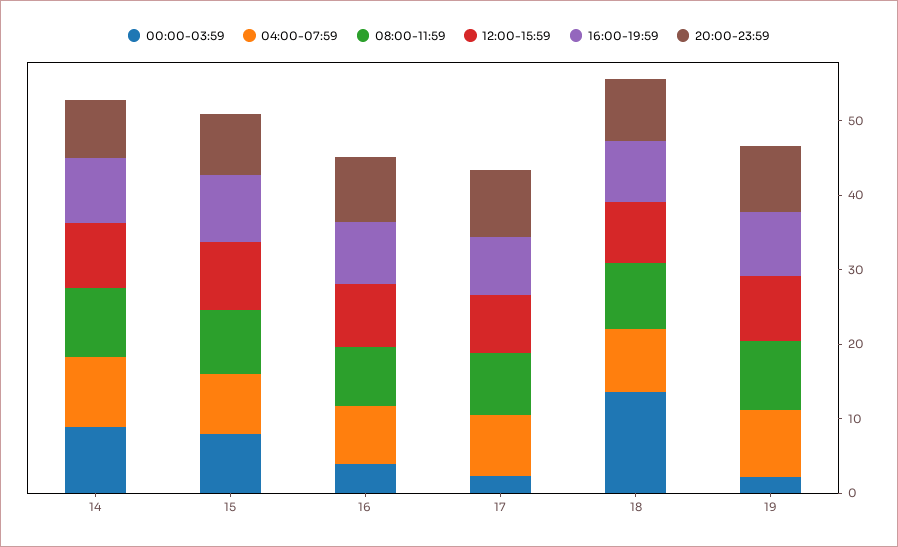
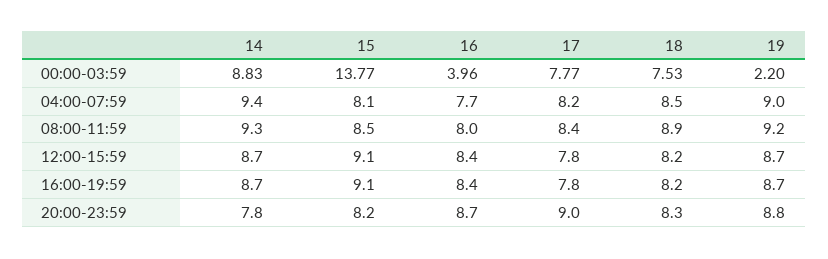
  {
    "00:00-03:59": {
      "14": 8.83,
-     "15": 8,
+     "15": 13.77,
      "16": 3.96,
-     "17": 2,
+     "17": 7.77,
-     "18": 14,
+     "18": 7.53,
      "19": 2.2
    },
    "04:00-07:59": {
      "14": 9.4,
      "15": 8.1,
      "16": 7.7,
      "17": 8.2,
      "18": 8.5,
      "19": 9
    },
    "08:00-11:59": {
      "14": 9.3,
      "15": 8.5,
      "16": 8,
      "17": 8.4,
      "18": 8.9,
      "19": 9.2
    },
    "12:00-15:59": {
      "14": 8.7,
      "15": 9.1,
      "16": 8.4,
      "17": 7.8,
      "18": 8.2,
      "19": 8.7
    },
    "16:00-19:59": {
      "14": 8.7,
      "15": 9.1,
      "16": 8.4,
      "17": 7.8,
      "18": 8.2,
      "19": 8.7
    },
    "20:00-23:59": {
      "14": 7.8,
      "15": 8.2,
      "16": 8.7,
      "17": 9,
      "18": 8.3,
      "19": 8.8
    }
  }

